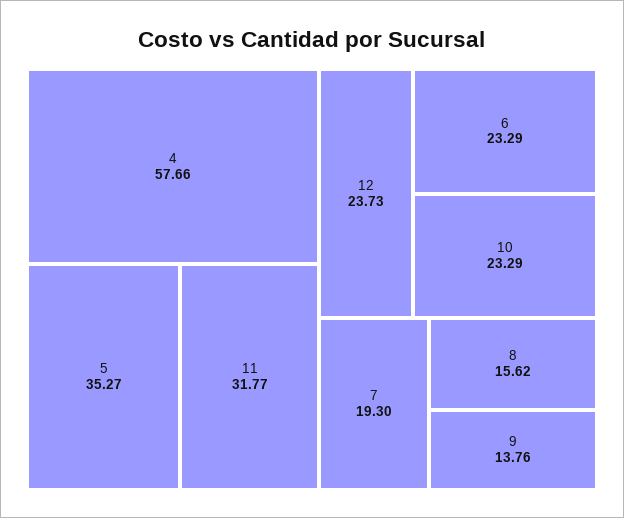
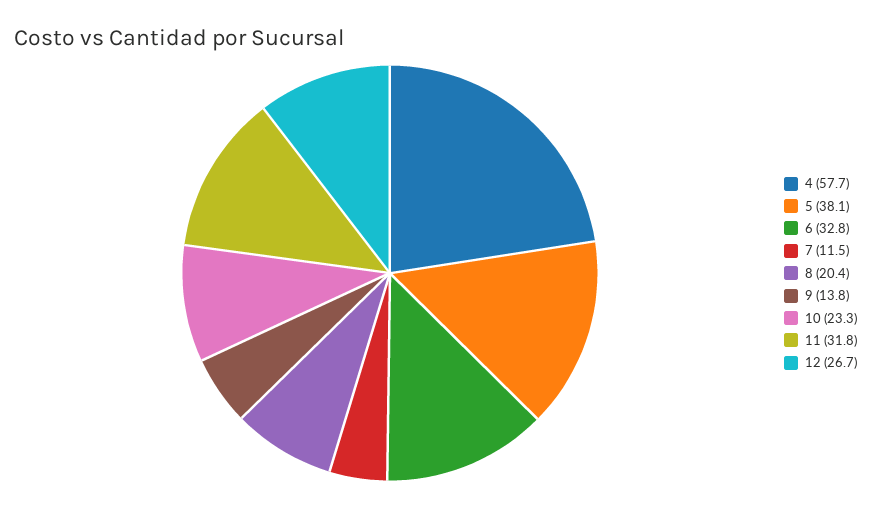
  {
    "4": 57.66,
-   "5": 35.27,
+   "5": 38.1,
    "11": 31.77,
-   "12": 23.73,
+   "12": 26.7,
-   "6": 23.29,
+   "6": 32.8,
    "10": 23.29,
-   "7": 19.3,
+   "7": 11.5,
-   "8": 15.62,
+   "8": 20.4,
    "9": 13.76
  }

